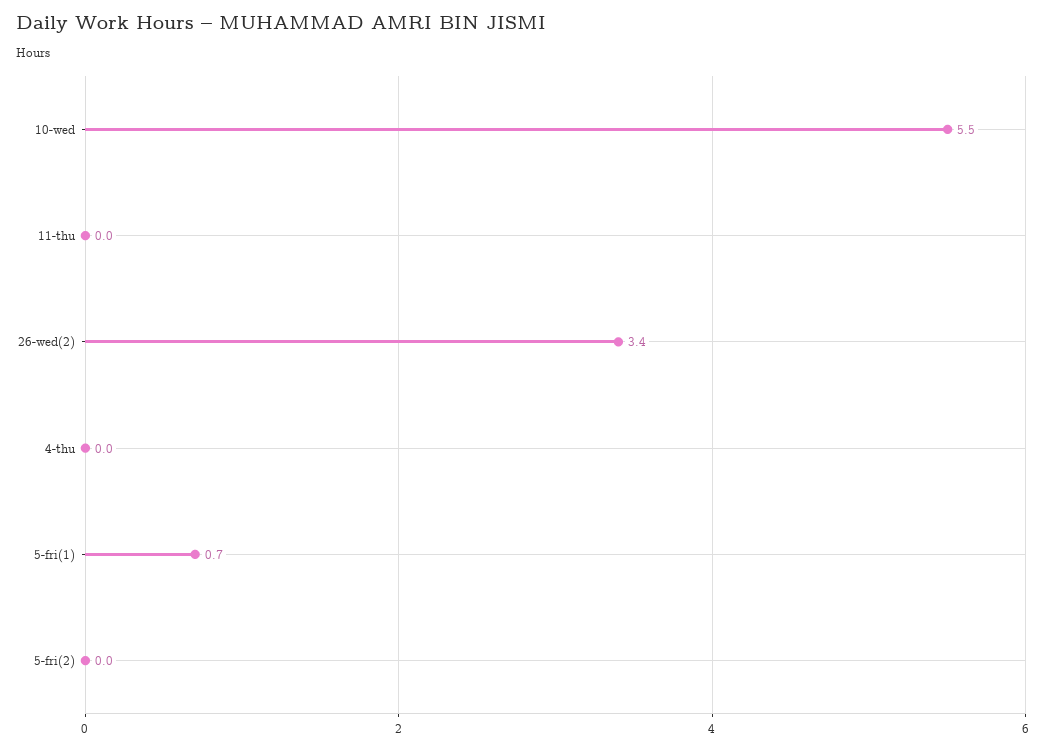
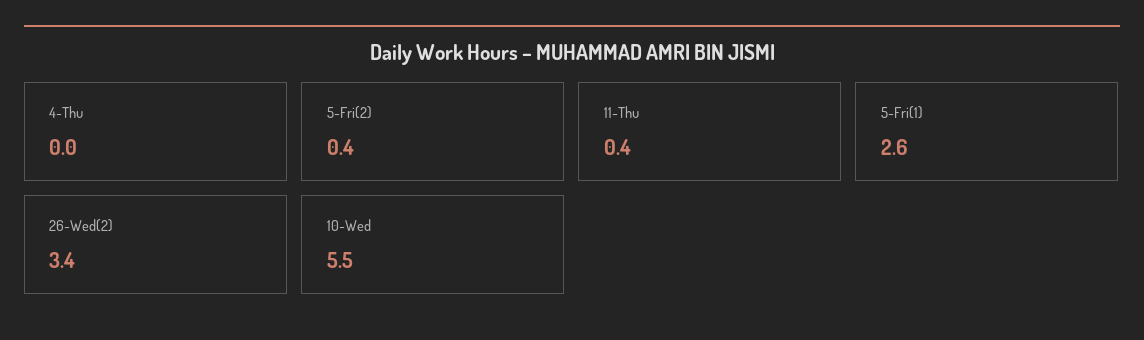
  {
    "10-wed": 5.5,
-   "11-thu": 0,
+   "11-thu": 0.4,
    "26-wed(2)": 3.4,
    "4-thu": 0,
-   "5-fri(1)": 0.7,
+   "5-fri(1)": 2.6,
-   "5-fri(2)": 0
+   "5-fri(2)": 0.4
  }

